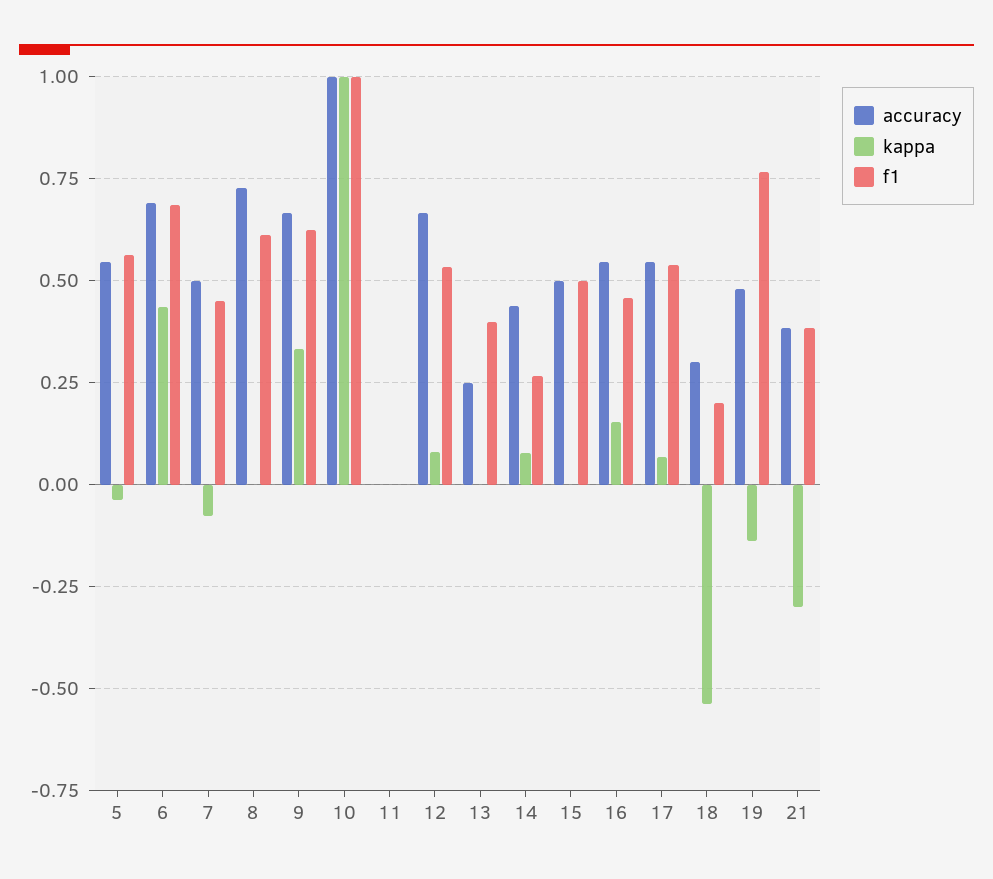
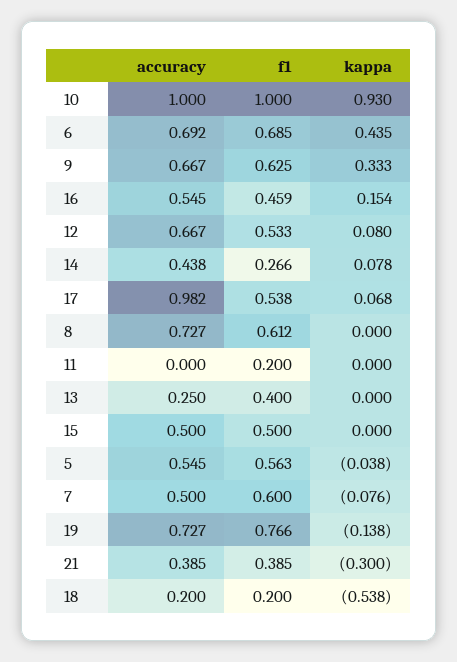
  {
    "accuracy": {
      "5": 0.545,
      "6": 0.692,
      "7": 0.5,
      "8": 0.727,
      "9": 0.667,
      "10": 1,
      "11": 0,
      "12": 0.667,
      "13": 0.25,
      "14": 0.438,
      "15": 0.5,
      "16": 0.545,
-     "17": 0.55,
+     "17": 0.982,
-     "18": 0.3,
+     "18": 0.2,
-     "19": 0.475,
+     "19": 0.727,
      "21": 0.385
    },
    "kappa": {
      "5": -0.038,
      "6": 0.435,
      "7": -0.076,
      "8": 0,
      "9": 0.333,
-     "10": 1,
+     "10": 0.93,
      "11": 0,
      "12": 0.08,
      "13": 0,
      "14": 0.078,
      "15": 0,
      "16": 0.154,
      "17": 0.068,
      "18": -0.538,
      "19": -0.138,
      "21": -0.3
    },
    "f1": {
      "5": 0.563,
      "6": 0.685,
-     "7": 0.45,
+     "7": 0.6,
      "8": 0.612,
      "9": 0.625,
      "10": 1,
-     "11": 0,
+     "11": 0.2,
      "12": 0.533,
      "13": 0.4,
      "14": 0.266,
      "15": 0.5,
      "16": 0.459,
      "17": 0.538,
      "18": 0.2,
      "19": 0.766,
      "21": 0.385
    }
  }

